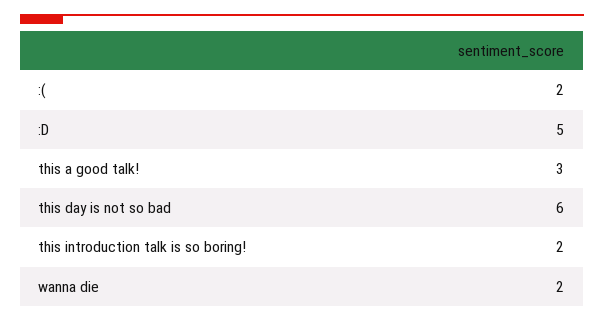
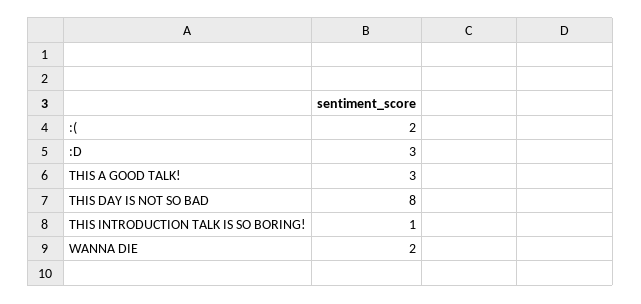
  {
    ":(": 2,
-   ":D": 5,
+   ":D": 3,
    "this a good talk!": 3,
-   "this day is not so bad": 6,
+   "this day is not so bad": 8,
-   "this introduction talk is so boring!": 2,
+   "this introduction talk is so boring!": 1,
    "wanna die": 2
  }

